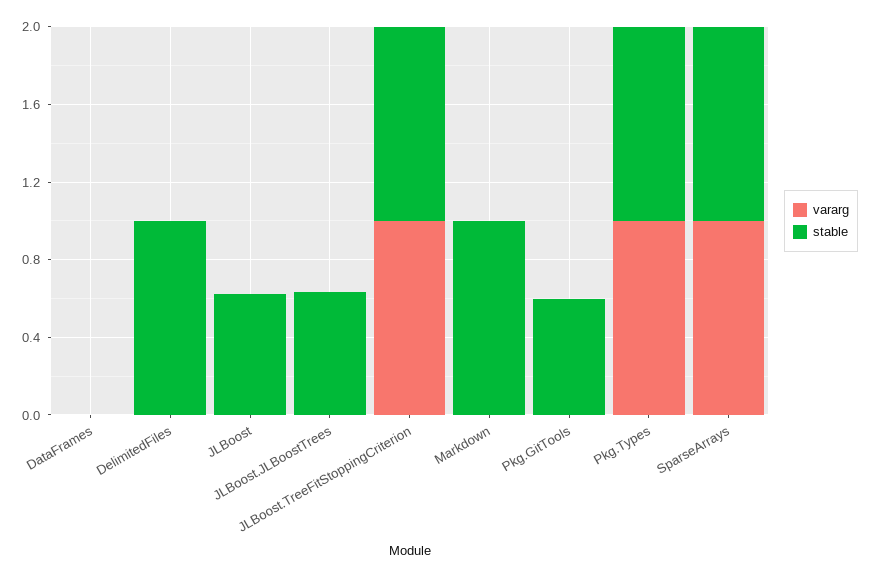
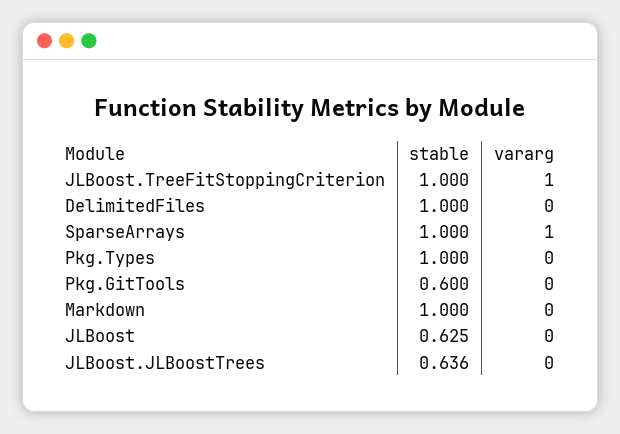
  {
    "vararg": {
-     "DataFrames": 0,
      "DelimitedFiles": 0,
      "JLBoost": 0,
      "JLBoost.JLBoostTrees": 0,
      "JLBoost.TreeFitStoppingCriterion": 1,
      "Markdown": 0,
      "Pkg.GitTools": 0,
-     "Pkg.Types": 1,
+     "Pkg.Types": 0,
      "SparseArrays": 1
    },
    "stable": {
-     "DataFrames": 0,
      "DelimitedFiles": 1,
      "JLBoost": 0.625,
      "JLBoost.JLBoostTrees": 0.636,
      "JLBoost.TreeFitStoppingCriterion": 1,
      "Markdown": 1,
      "Pkg.GitTools": 0.6,
      "Pkg.Types": 1,
      "SparseArrays": 1
    }
  }

